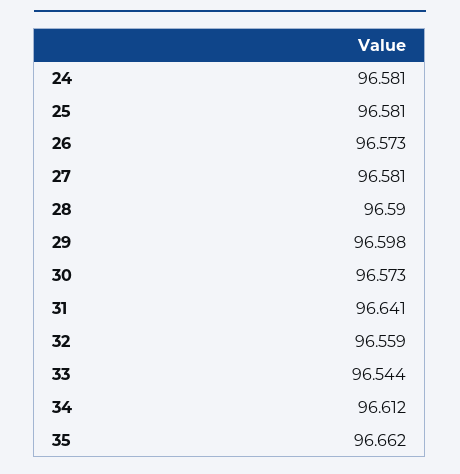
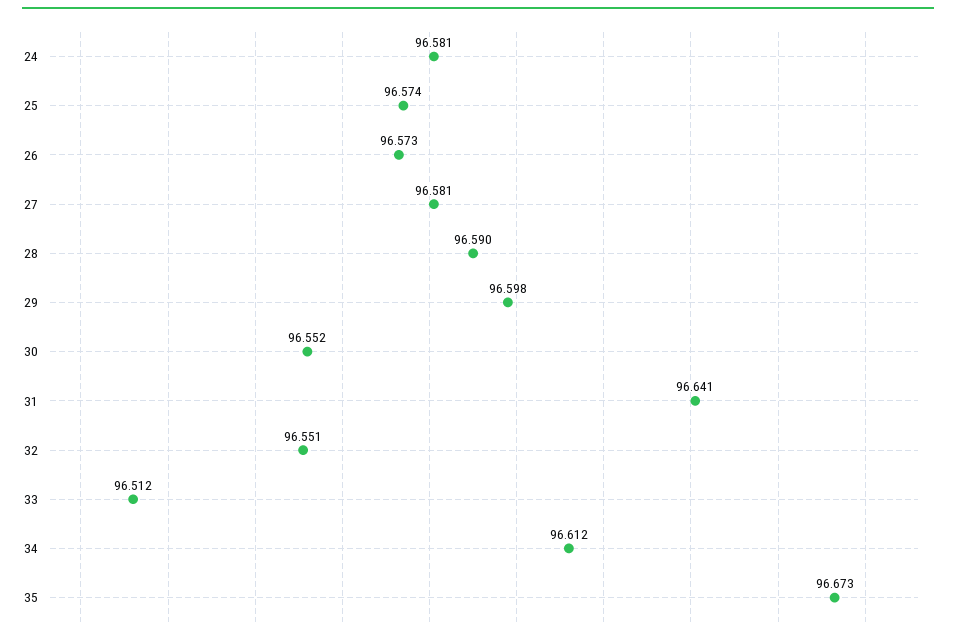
  {
    "24": 96.581,
-   "25": 96.581,
+   "25": 96.574,
    "26": 96.573,
    "27": 96.581,
    "28": 96.59,
    "29": 96.598,
-   "30": 96.573,
+   "30": 96.552,
    "31": 96.641,
-   "32": 96.559,
+   "32": 96.551,
-   "33": 96.544,
+   "33": 96.512,
    "34": 96.612,
-   "35": 96.662
+   "35": 96.673
  }

